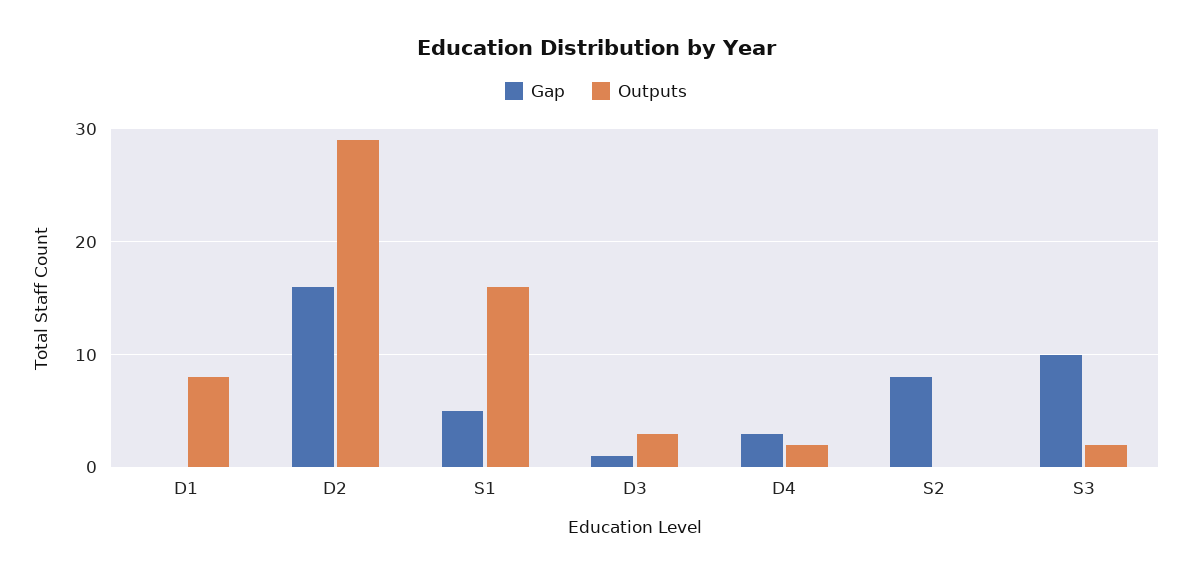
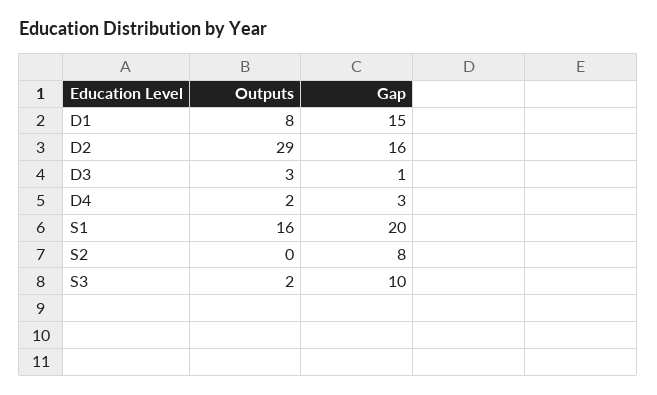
  {
    "Gap": {
-     "D1": 0,
+     "D1": 15,
      "D2": 16,
-     "S1": 5,
+     "S1": 20,
      "D3": 1,
      "D4": 3,
      "S2": 8,
      "S3": 10
    },
    "Outputs": {
      "D1": 8,
      "D2": 29,
      "S1": 16,
      "D3": 3,
      "D4": 2,
      "S2": 0,
      "S3": 2
    }
  }

